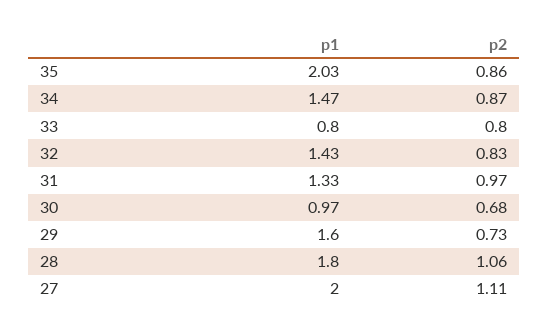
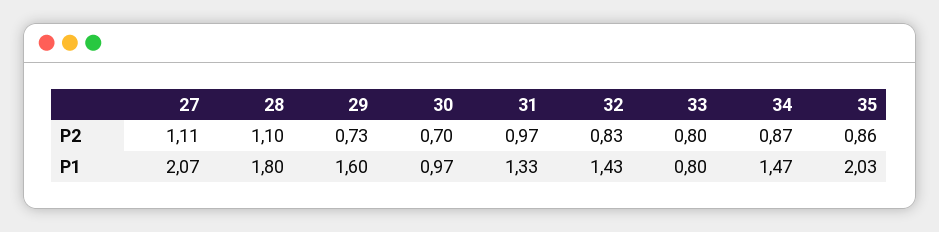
  {
    "p1": {
      "35": 2.03,
      "34": 1.47,
      "33": 0.8,
      "32": 1.43,
      "31": 1.33,
      "30": 0.97,
      "29": 1.6,
      "28": 1.8,
-     "27": 2
+     "27": 2.07
    },
    "p2": {
      "35": 0.86,
      "34": 0.87,
      "33": 0.8,
      "32": 0.83,
      "31": 0.97,
-     "30": 0.68,
+     "30": 0.7,
      "29": 0.73,
-     "28": 1.06,
+     "28": 1.1,
      "27": 1.11
    }
  }

